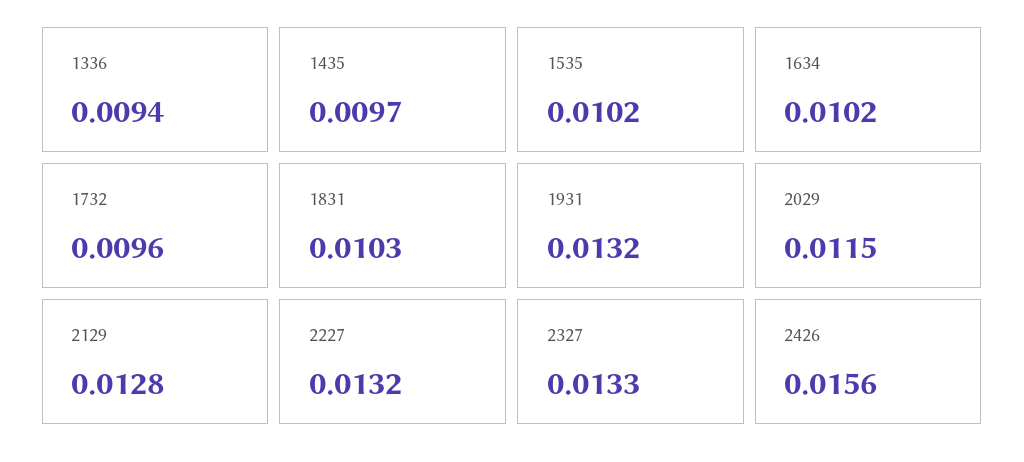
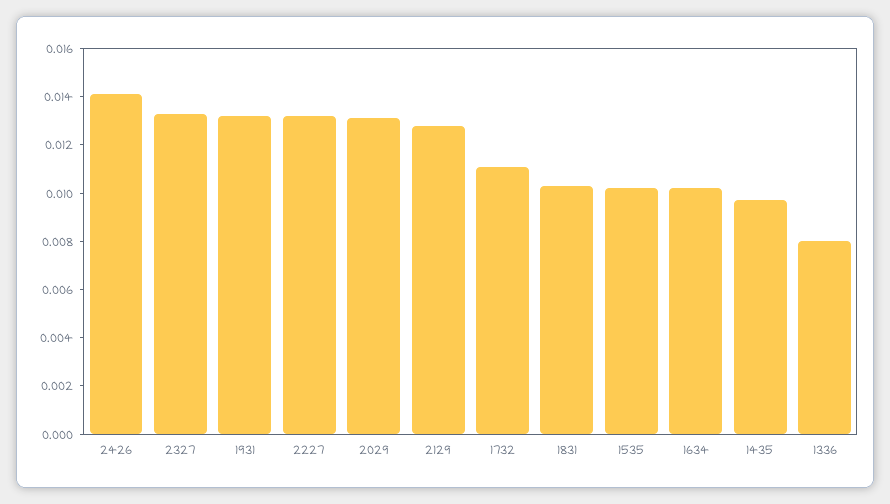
  {
-   "1336": 0.0094,
+   "1336": 0.008,
    "1435": 0.0097,
    "1535": 0.0102,
    "1634": 0.0102,
-   "1732": 0.0096,
+   "1732": 0.011,
    "1831": 0.0103,
    "1931": 0.0132,
-   "2029": 0.0115,
+   "2029": 0.013,
    "2129": 0.0128,
    "2227": 0.0132,
    "2327": 0.0133,
-   "2426": 0.0156
+   "2426": 0.014
  }

